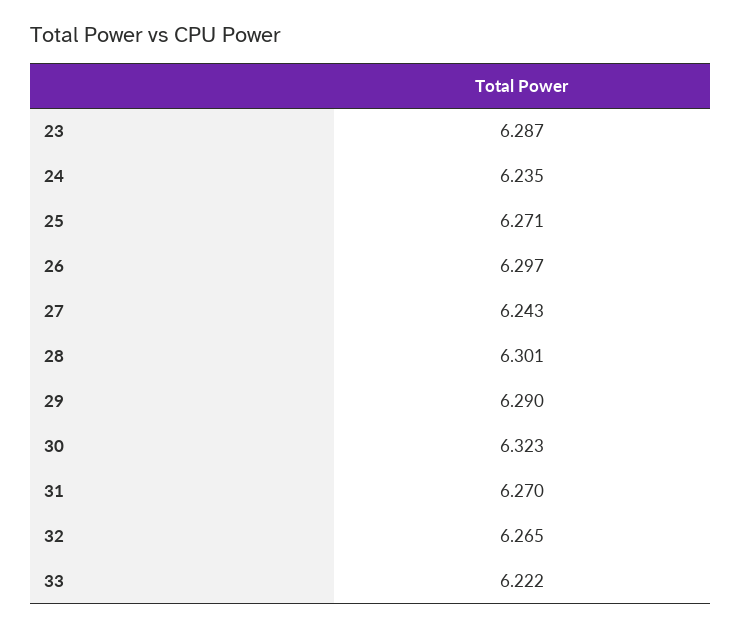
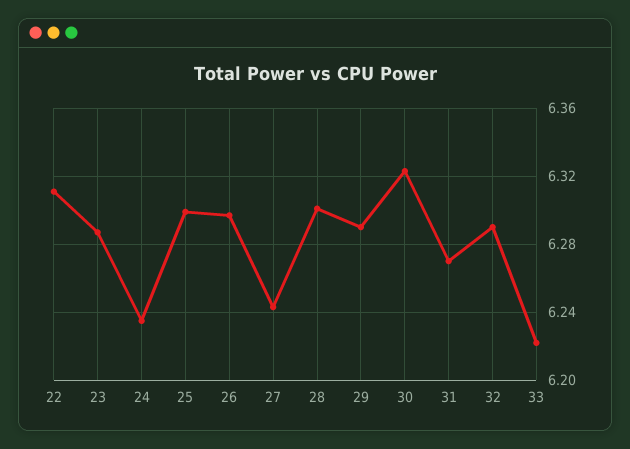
  {
    "23": 6.287,
    "24": 6.235,
-   "25": 6.271,
+   "25": 6.3,
    "26": 6.297,
    "27": 6.243,
    "28": 6.301,
    "29": 6.29,
    "30": 6.323,
    "31": 6.27,
-   "32": 6.265,
+   "32": 6.29,
-   "33": 6.222
+   "33": 6.222,
+   "22": 6.31
  }

